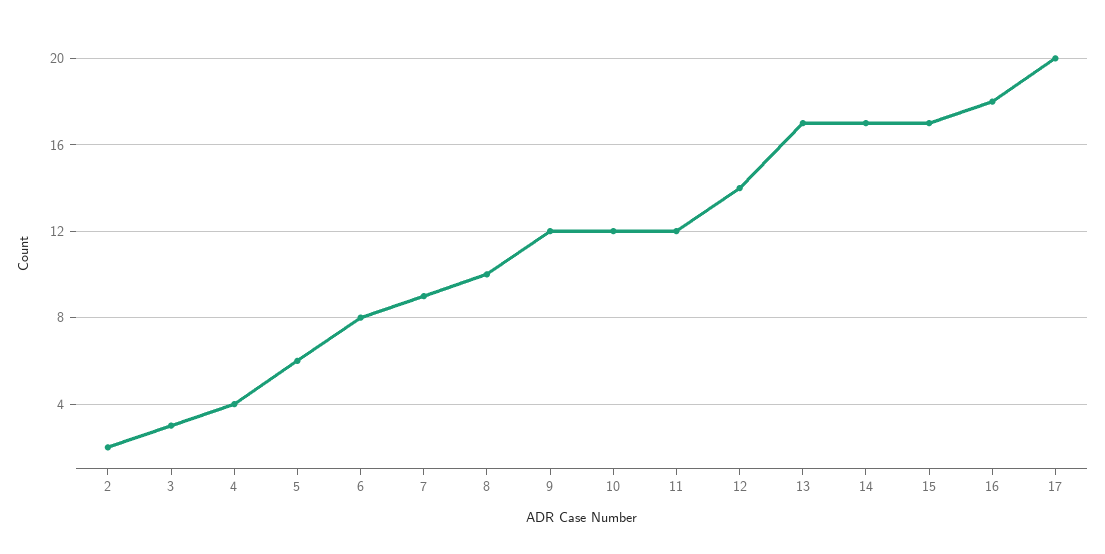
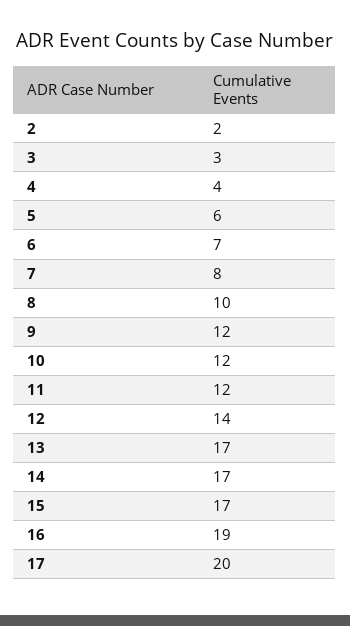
  {
    "2": 2,
    "3": 3,
    "4": 4,
    "5": 6,
-   "6": 8,
+   "6": 7,
-   "7": 9,
+   "7": 8,
    "8": 10,
    "9": 12,
    "10": 12,
    "11": 12,
    "12": 14,
    "13": 17,
    "14": 17,
    "15": 17,
-   "16": 18,
+   "16": 19,
    "17": 20
  }

